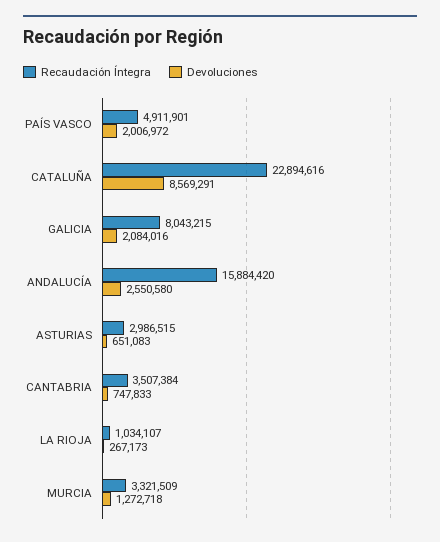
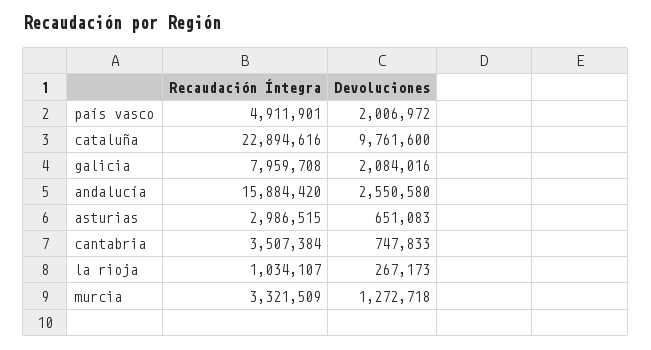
  {
    "Recaudación Íntegra": {
      "PAÍS VASCO": 4911901,
      "CATALUÑA": 22894616,
-     "GALICIA": 8043215,
+     "GALICIA": 7959708,
      "ANDALUCÍA": 15884420,
      "ASTURIAS": 2986515,
      "CANTABRIA": 3507384,
      "LA RIOJA": 1034107,
      "MURCIA": 3321509
    },
    "Devoluciones": {
      "PAÍS VASCO": 2006972,
-     "CATALUÑA": 8569291,
+     "CATALUÑA": 9761600,
      "GALICIA": 2084016,
      "ANDALUCÍA": 2550580,
      "ASTURIAS": 651083,
      "CANTABRIA": 747833,
      "LA RIOJA": 267173,
      "MURCIA": 1272718
    }
  }

